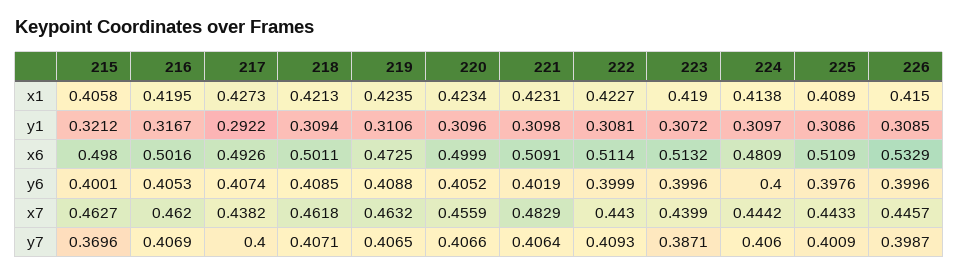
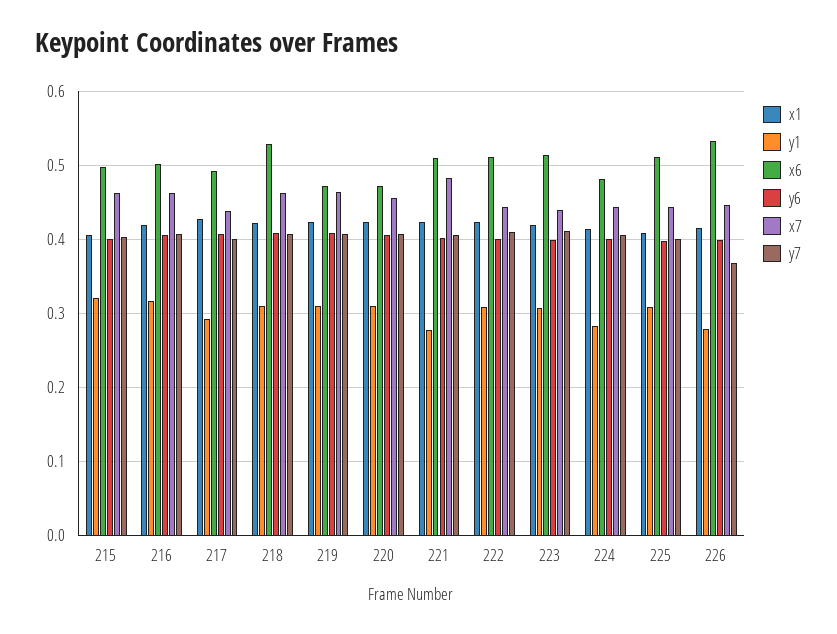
  {
    "x1": {
      "215": 0.4058,
      "216": 0.4195,
      "217": 0.4273,
      "218": 0.4213,
      "219": 0.4235,
      "220": 0.4234,
      "221": 0.4231,
      "222": 0.4227,
      "223": 0.419,
      "224": 0.4138,
      "225": 0.4089,
      "226": 0.415
    },
    "y1": {
      "215": 0.3212,
      "216": 0.3167,
      "217": 0.2922,
      "218": 0.3094,
      "219": 0.3106,
      "220": 0.3096,
-     "221": 0.3098,
+     "221": 0.28,
      "222": 0.3081,
      "223": 0.3072,
-     "224": 0.3097,
+     "224": 0.28,
      "225": 0.3086,
-     "226": 0.3085
+     "226": 0.28
    },
    "x6": {
      "215": 0.498,
      "216": 0.5016,
      "217": 0.4926,
-     "218": 0.5011,
+     "218": 0.53,
      "219": 0.4725,
-     "220": 0.4999,
+     "220": 0.47,
      "221": 0.5091,
      "222": 0.5114,
      "223": 0.5132,
      "224": 0.4809,
      "225": 0.5109,
      "226": 0.5329
    },
    "y6": {
      "215": 0.4001,
      "216": 0.4053,
      "217": 0.4074,
      "218": 0.4085,
      "219": 0.4088,
      "220": 0.4052,
      "221": 0.4019,
      "222": 0.3999,
      "223": 0.3996,
      "224": 0.4,
      "225": 0.3976,
      "226": 0.3996
    },
    "x7": {
      "215": 0.4627,
      "216": 0.462,
      "217": 0.4382,
      "218": 0.4618,
      "219": 0.4632,
      "220": 0.4559,
      "221": 0.4829,
      "222": 0.443,
      "223": 0.4399,
      "224": 0.4442,
      "225": 0.4433,
      "226": 0.4457
    },
    "y7": {
-     "215": 0.3696,
+     "215": 0.4,
      "216": 0.4069,
      "217": 0.4,
      "218": 0.4071,
      "219": 0.4065,
      "220": 0.4066,
      "221": 0.4064,
      "222": 0.4093,
-     "223": 0.3871,
+     "223": 0.41,
      "224": 0.406,
      "225": 0.4009,
-     "226": 0.3987
+     "226": 0.37
    }
  }

